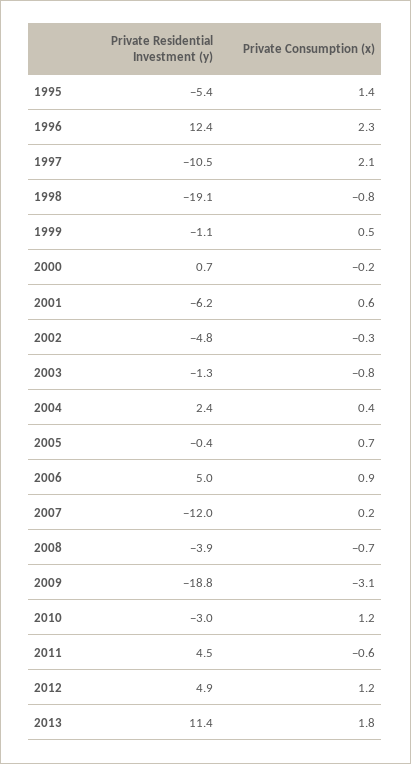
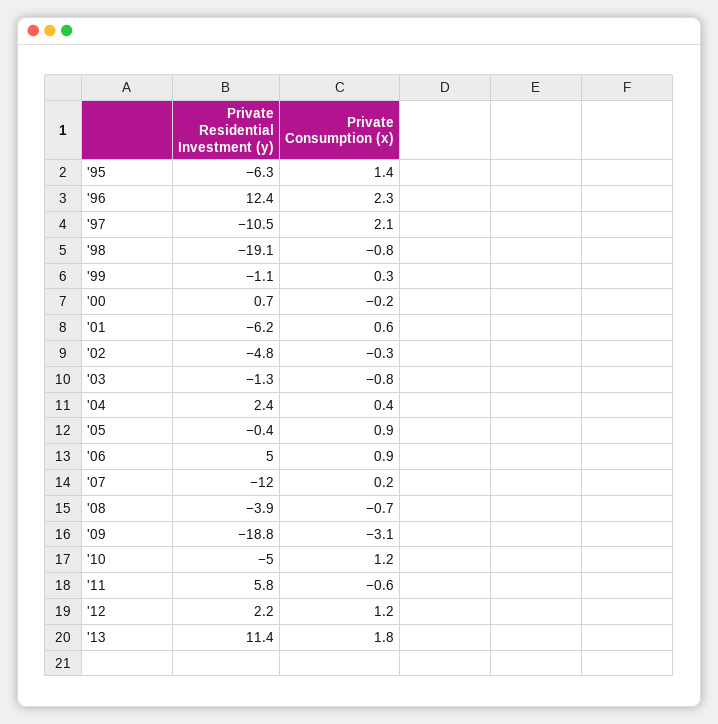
  {
    "Private Residential Investment (y)": {
-     "1995": -5.4,
+     "1995": -6.3,
      "1996": 12.4,
      "1997": -10.5,
      "1998": -19.1,
      "1999": -1.1,
      "2000": 0.7,
      "2001": -6.2,
      "2002": -4.8,
      "2003": -1.3,
      "2004": 2.4,
      "2005": -0.4,
      "2006": 5,
      "2007": -12,
      "2008": -3.9,
      "2009": -18.8,
-     "2010": -3,
+     "2010": -5,
-     "2011": 4.5,
+     "2011": 5.8,
-     "2012": 4.9,
+     "2012": 2.2,
      "2013": 11.4
    },
    "Private Consumption (x)": {
      "1995": 1.4,
      "1996": 2.3,
      "1997": 2.1,
      "1998": -0.8,
-     "1999": 0.5,
+     "1999": 0.3,
      "2000": -0.2,
      "2001": 0.6,
      "2002": -0.3,
      "2003": -0.8,
      "2004": 0.4,
-     "2005": 0.7,
+     "2005": 0.9,
      "2006": 0.9,
      "2007": 0.2,
      "2008": -0.7,
      "2009": -3.1,
      "2010": 1.2,
      "2011": -0.6,
      "2012": 1.2,
      "2013": 1.8
    }
  }

